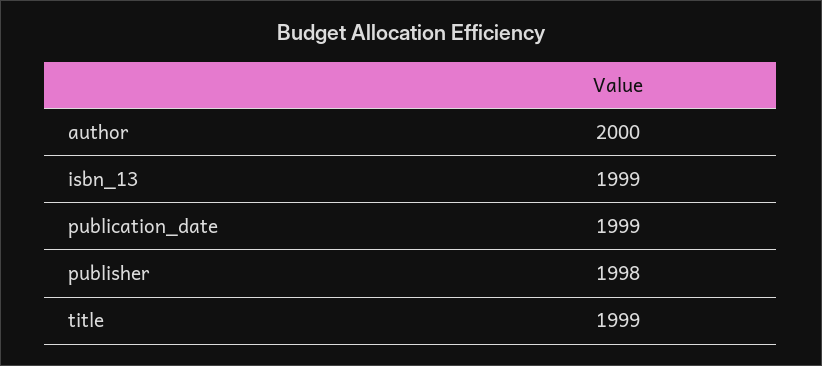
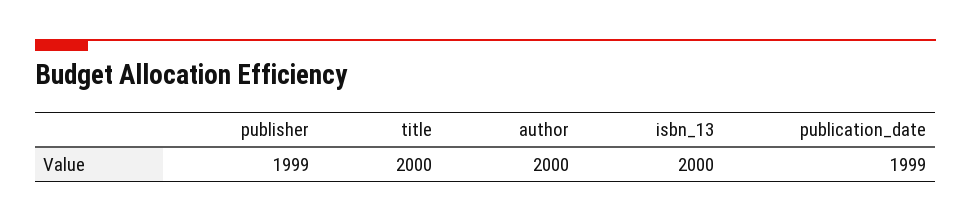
  {
    "author": 2000,
-   "isbn_13": 1999,
+   "isbn_13": 2000,
    "publication_date": 1999,
-   "publisher": 1998,
+   "publisher": 1999,
-   "title": 1999
+   "title": 2000
  }

